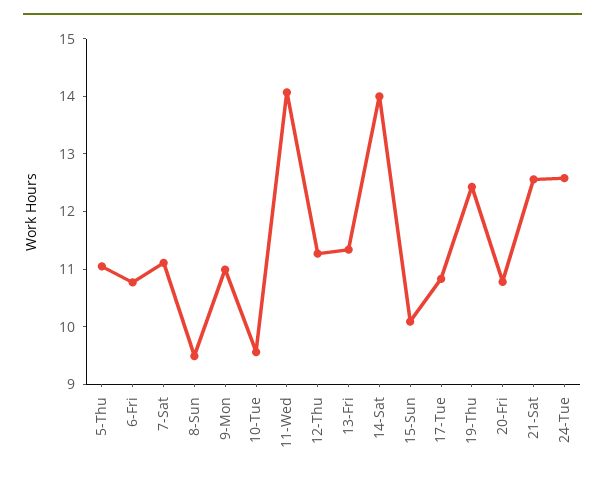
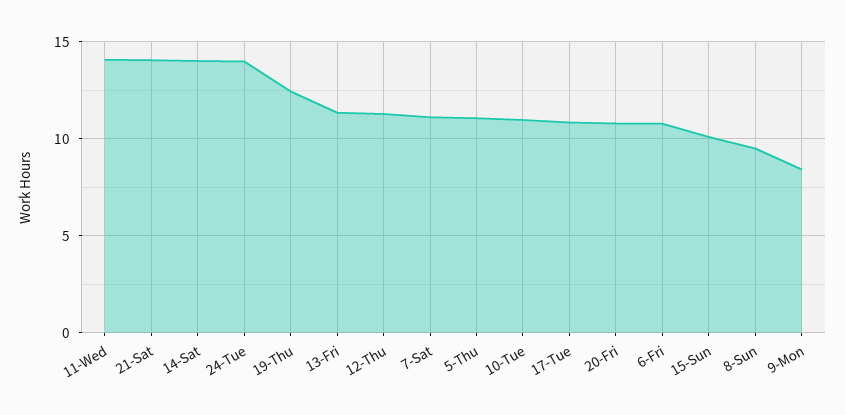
  {
    "5-Thu": 11,
    "6-Fri": 10.8,
    "7-Sat": 11.2,
    "8-Sun": 9.4,
-   "9-Mon": 11,
+   "9-Mon": 8.5,
-   "10-Tue": 9.6,
+   "10-Tue": 11,
    "11-Wed": 14,
    "12-Thu": 11.2,
    "13-Fri": 11.4,
    "14-Sat": 14,
    "15-Sun": 10,
    "17-Tue": 10.8,
    "19-Thu": 12.4,
    "20-Fri": 10.8,
-   "21-Sat": 12.6,
+   "21-Sat": 14,
-   "24-Tue": 12.6
+   "24-Tue": 14
  }

